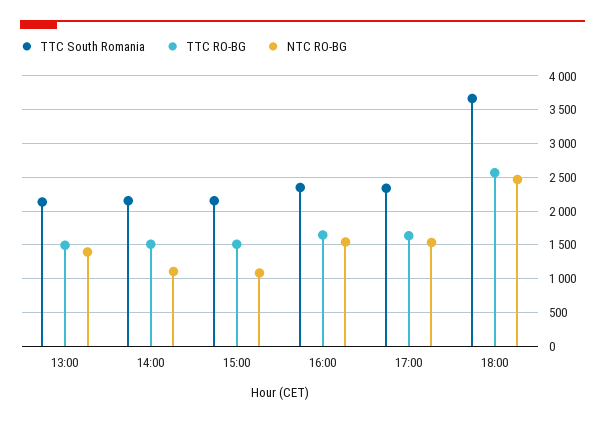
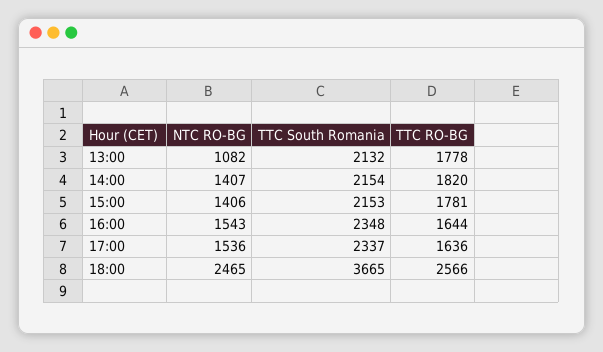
  {
    "TTC South Romania": {
      "13:00": 2132,
      "14:00": 2154,
      "15:00": 2153,
      "16:00": 2348,
      "17:00": 2337,
      "18:00": 3665
    },
    "TTC RO-BG": {
-     "13:00": 1500,
+     "13:00": 1778,
-     "14:00": 1500,
+     "14:00": 1820,
-     "15:00": 1500,
+     "15:00": 1781,
      "16:00": 1644,
      "17:00": 1636,
      "18:00": 2566
    },
    "NTC RO-BG": {
-     "13:00": 1400,
+     "13:00": 1082,
-     "14:00": 1100,
+     "14:00": 1407,
-     "15:00": 1100,
+     "15:00": 1406,
      "16:00": 1543,
      "17:00": 1536,
      "18:00": 2465
    }
  }

